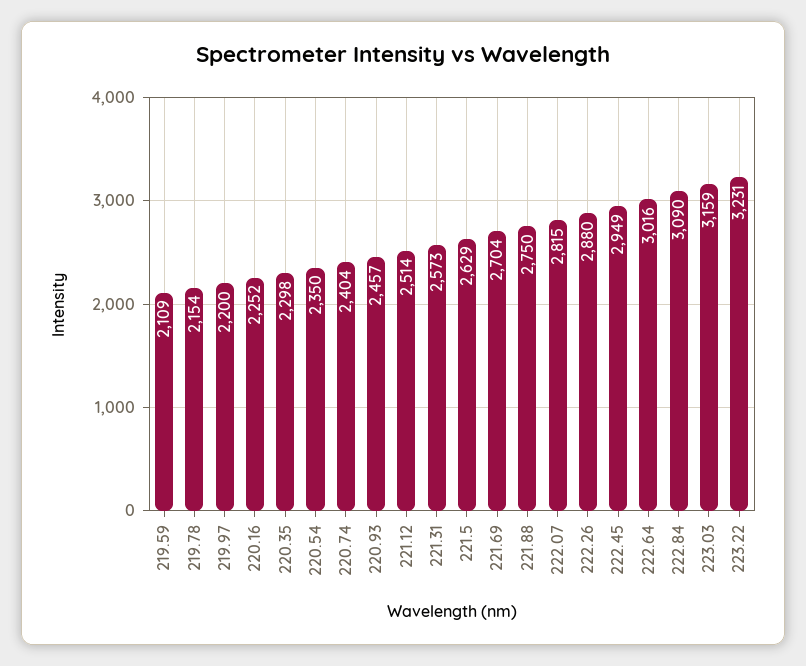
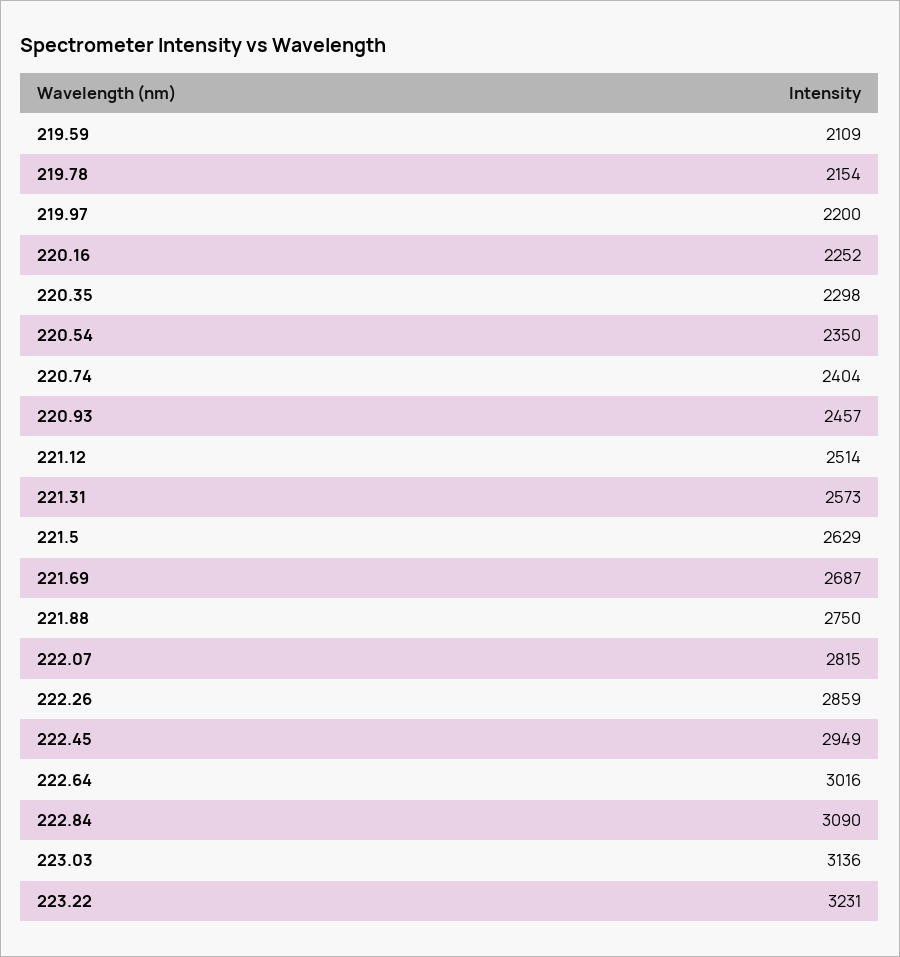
  {
    "219.59": 2109,
    "219.78": 2154,
    "219.97": 2200,
    "220.16": 2252,
    "220.35": 2298,
    "220.54": 2350,
    "220.74": 2404,
    "220.93": 2457,
    "221.12": 2514,
    "221.31": 2573,
    "221.5": 2629,
-   "221.69": 2704,
+   "221.69": 2687,
    "221.88": 2750,
    "222.07": 2815,
-   "222.26": 2880,
+   "222.26": 2859,
    "222.45": 2949,
    "222.64": 3016,
    "222.84": 3090,
-   "223.03": 3159,
+   "223.03": 3136,
    "223.22": 3231
  }

